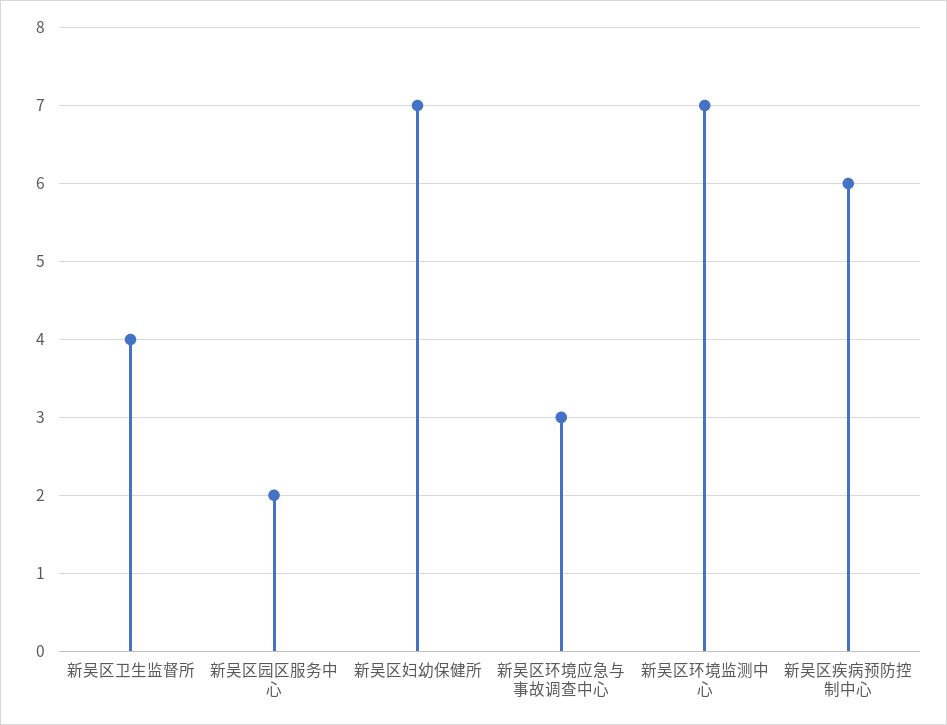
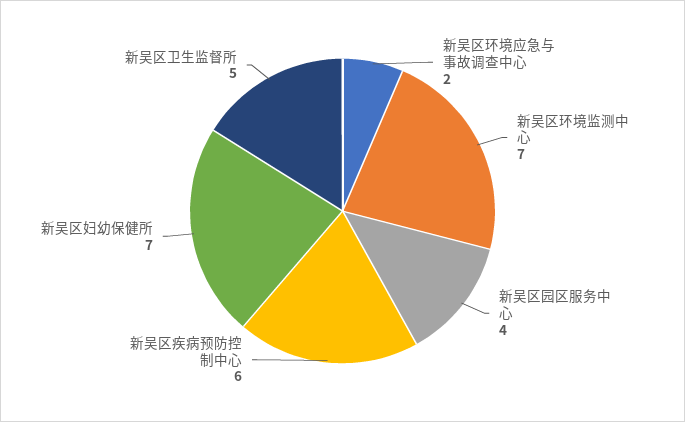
  {
-   "新吴区卫生监督所": 4,
+   "新吴区卫生监督所": 5,
-   "新吴区园区服务中心": 2,
+   "新吴区园区服务中心": 4,
    "新吴区妇幼保健所": 7,
-   "新吴区环境应急与事故调查中心": 3,
+   "新吴区环境应急与事故调查中心": 2,
    "新吴区环境监测中心": 7,
    "新吴区疾病预防控制中心": 6
  }

